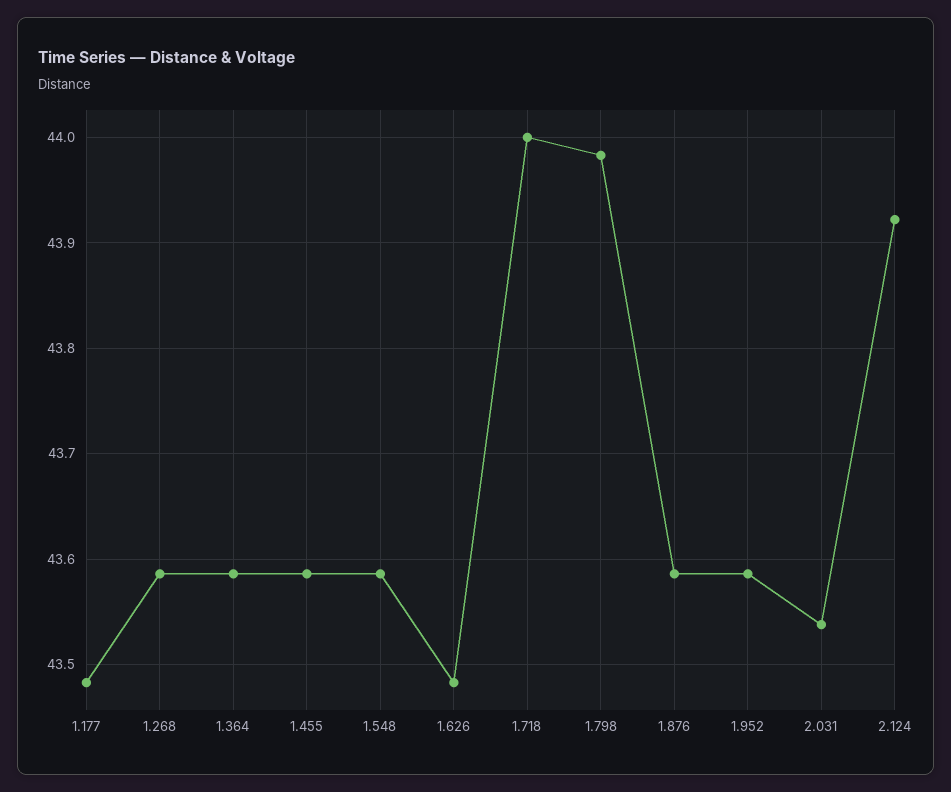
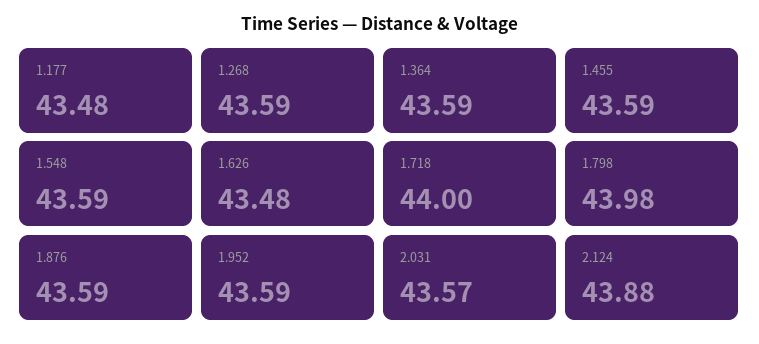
  {
    "1.177": 43.48,
    "1.268": 43.59,
    "1.364": 43.59,
    "1.455": 43.59,
    "1.548": 43.59,
    "1.626": 43.48,
    "1.718": 44,
    "1.798": 43.98,
    "1.876": 43.59,
    "1.952": 43.59,
-   "2.031": 43.54,
+   "2.031": 43.57,
-   "2.124": 43.92
+   "2.124": 43.88
  }

